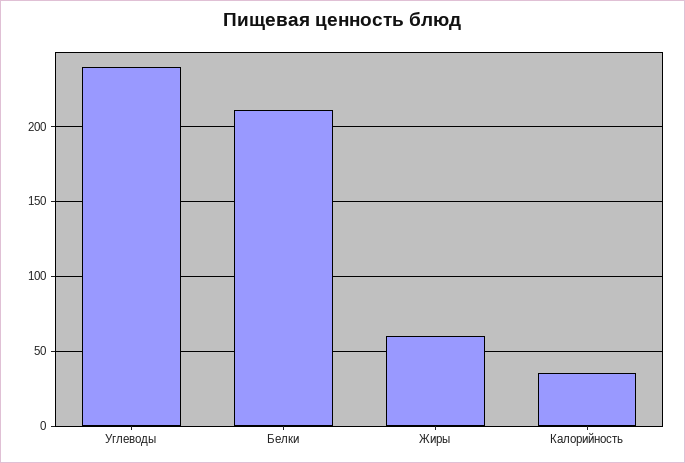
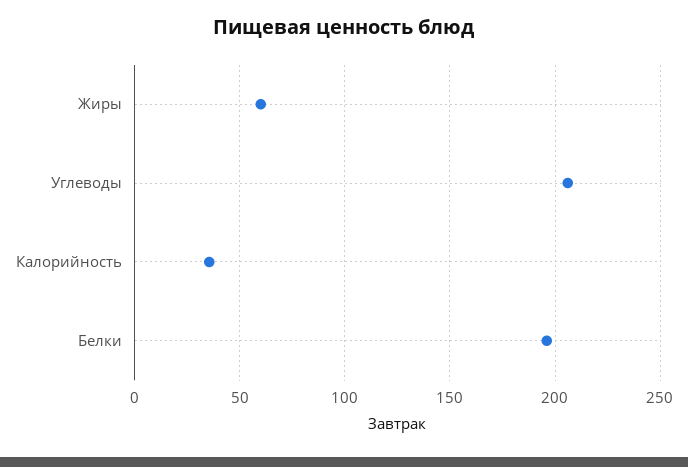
  {
-   "Углеводы": 240,
+   "Углеводы": 205,
-   "Белки": 210,
+   "Белки": 195,
    "Жиры": 60,
    "Калорийность": 35
  }

